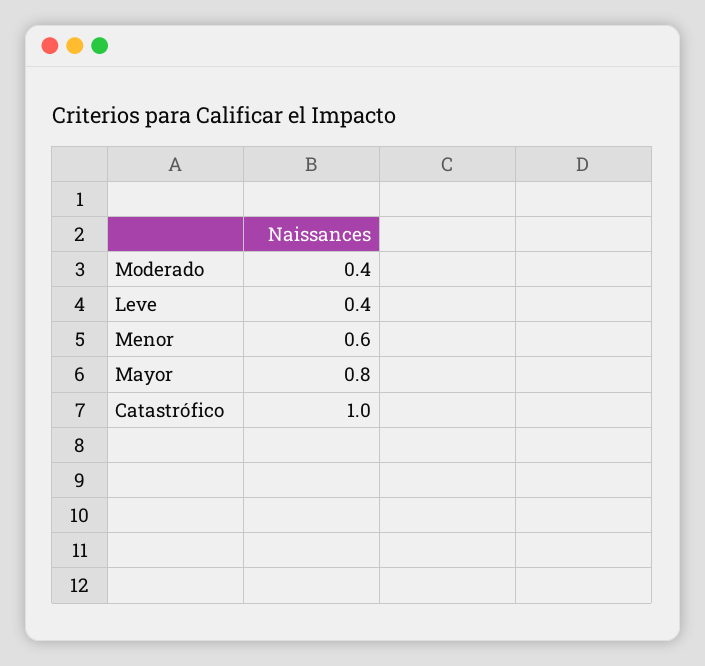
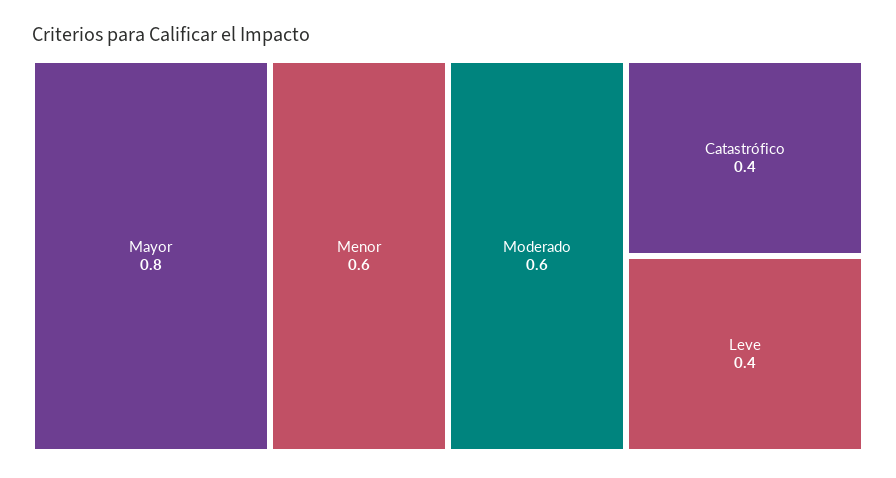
  {
-   "Moderado": 0.4,
+   "Moderado": 0.6,
    "Leve": 0.4,
    "Menor": 0.6,
    "Mayor": 0.8,
-   "Catastrófico": 1
+   "Catastrófico": 0.4
  }

